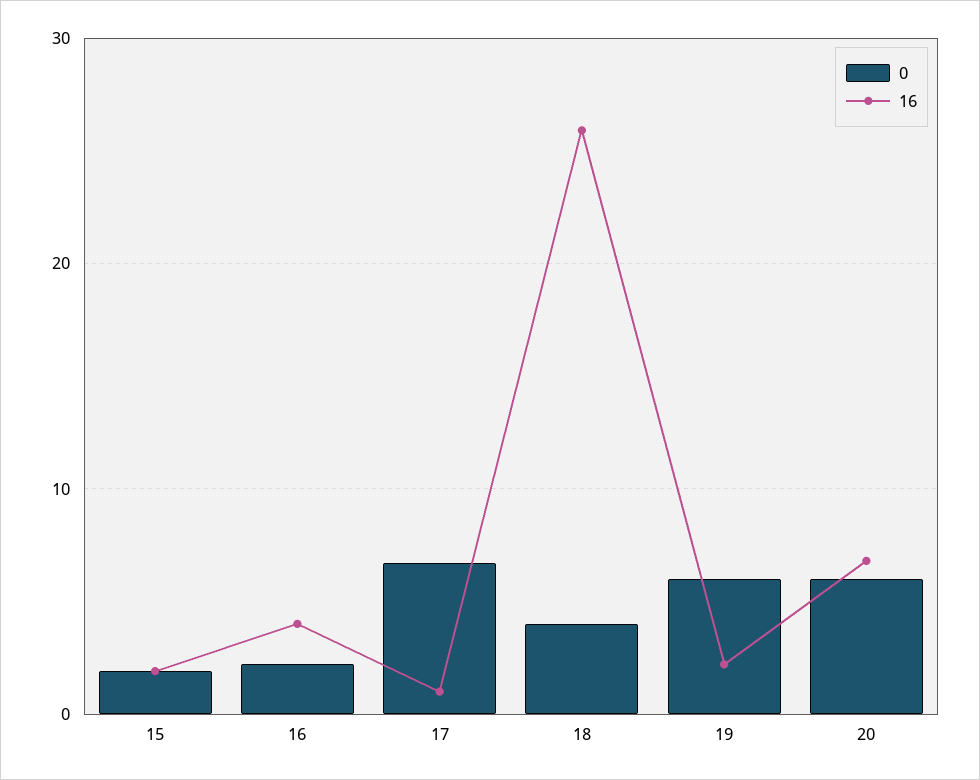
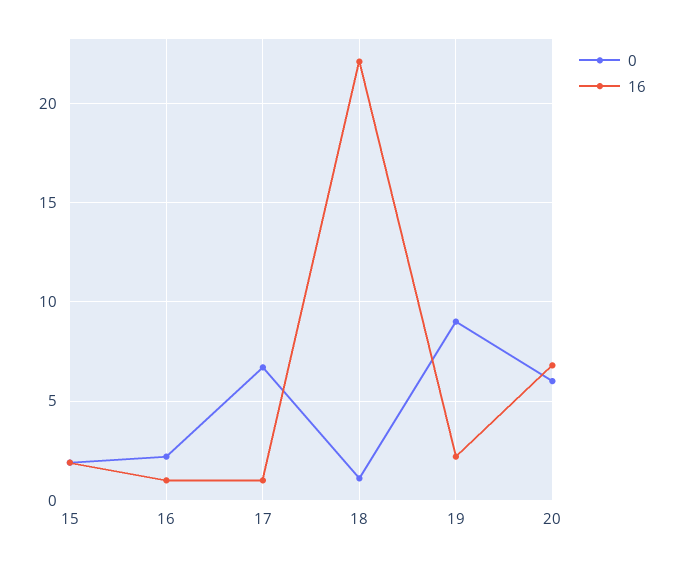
  {
    "0": {
      "15": 2,
      "16": 2,
      "17": 6.5,
-     "18": 4,
+     "18": 1,
-     "19": 6,
+     "19": 9,
      "20": 6
    },
    "16": {
      "15": 2,
-     "16": 4,
+     "16": 1,
      "17": 1,
-     "18": 26,
+     "18": 22,
      "19": 2,
      "20": 7
    }
  }

